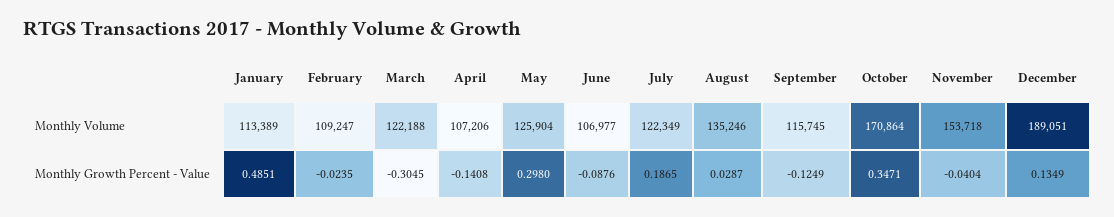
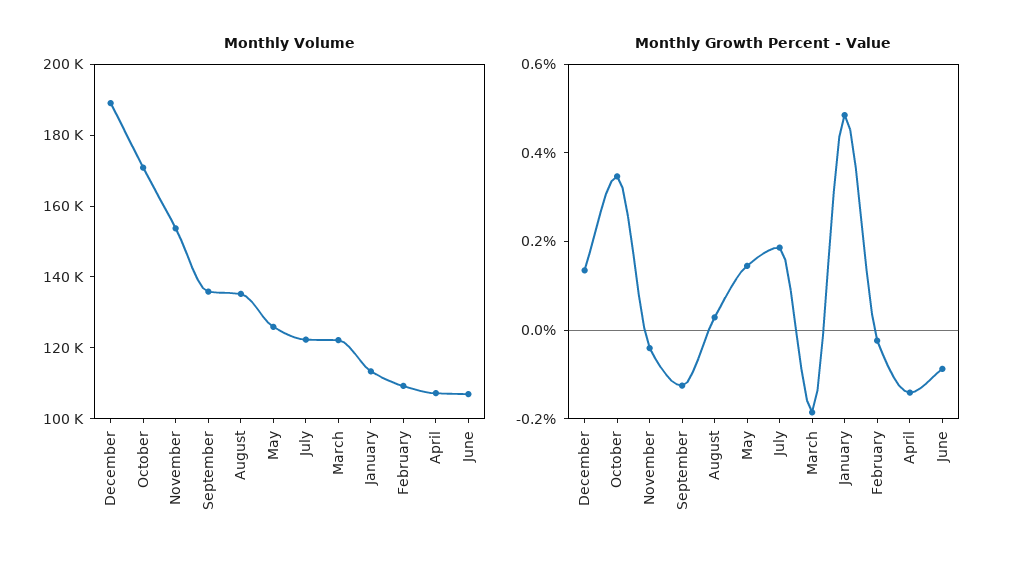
  {
    "Monthly Volume": {
      "January": 113389,
      "February": 109247,
      "March": 122188,
      "April": 107206,
      "May": 125904,
      "June": 106977,
      "July": 122349,
      "August": 135246,
-     "September": 115745,
+     "September": 135000,
      "October": 170864,
      "November": 153718,
      "December": 189051
    },
    "Monthly Growth Percent - Value": {
      "January": 0.4851,
      "February": -0.0235,
-     "March": -0.3045,
+     "March": -0.2,
      "April": -0.1408,
-     "May": 0.298,
+     "May": 0.15,
      "June": -0.0876,
      "July": 0.1865,
      "August": 0.0287,
      "September": -0.1249,
      "October": 0.3471,
      "November": -0.0404,
      "December": 0.1349
    }
  }

